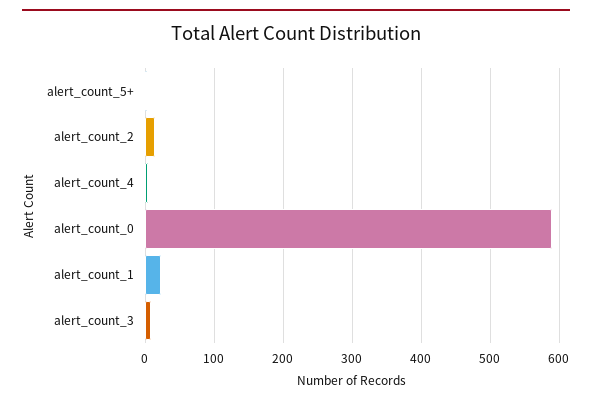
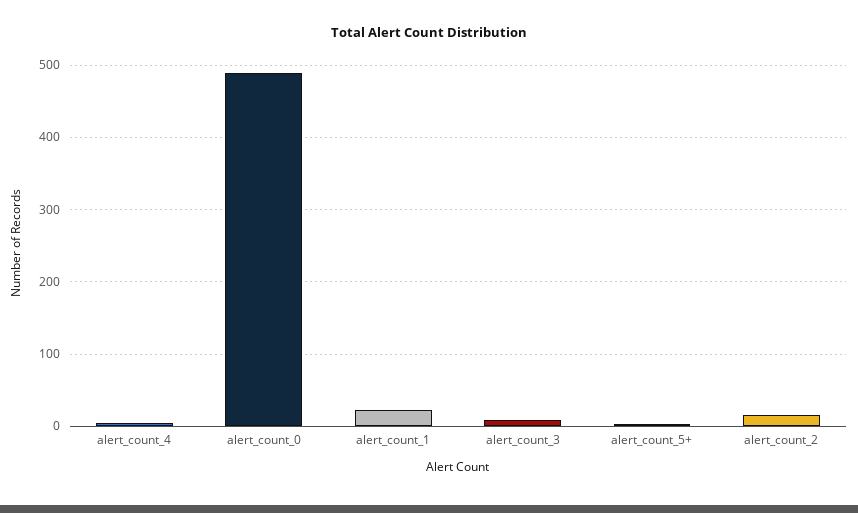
  {
    "alert_count_5+": 0,
    "alert_count_2": 20,
    "alert_count_4": 0,
-   "alert_count_0": 590,
+   "alert_count_0": 490,
    "alert_count_1": 20,
    "alert_count_3": 10
  }

